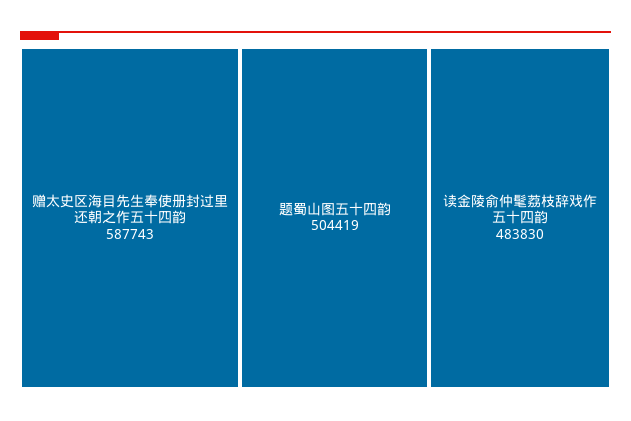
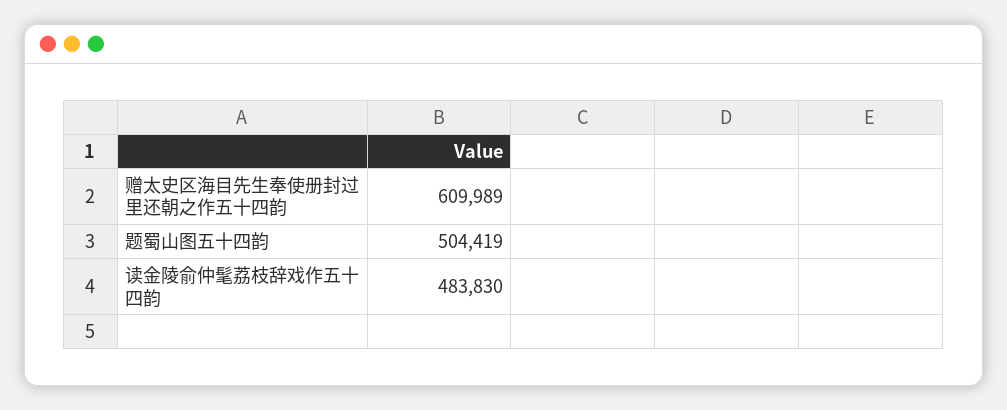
  {
-   "赠太史区海目先生奉使册封过里还朝之作五十四韵": 587743,
+   "赠太史区海目先生奉使册封过里还朝之作五十四韵": 609989,
    "题蜀山图五十四韵": 504419,
    "读金陵俞仲髦荔枝辞戏作五十四韵": 483830
  }

